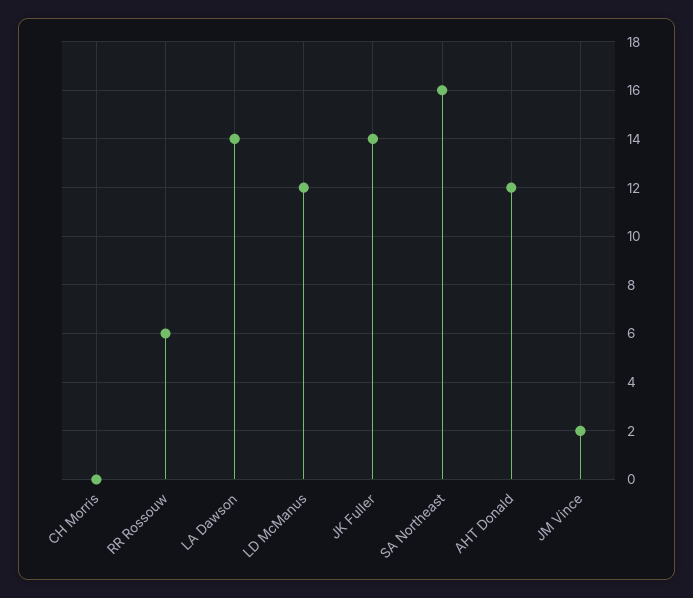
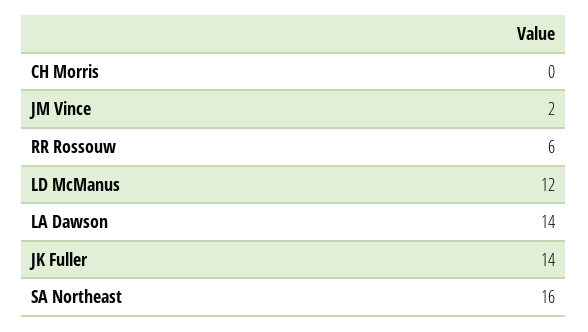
  {
    "CH Morris": 0,
    "RR Rossouw": 6,
    "LA Dawson": 14,
    "LD McManus": 12,
    "JK Fuller": 14,
    "SA Northeast": 16,
-   "AHT Donald": 12,
    "JM Vince": 2
  }

